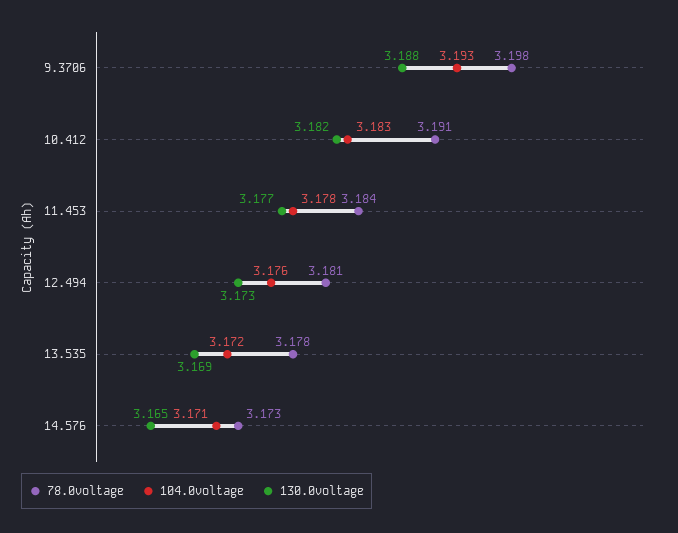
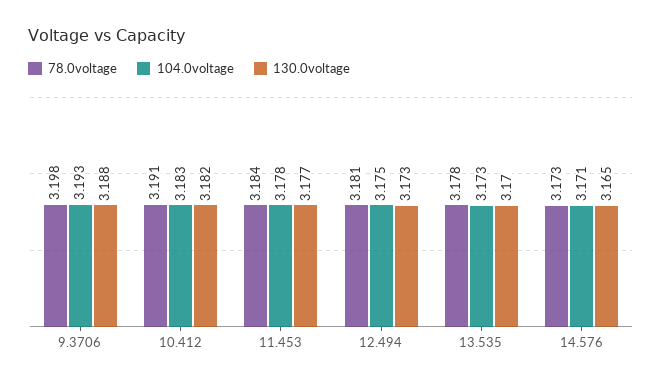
  {
    "78.0voltage": {
      "9.3706": 3.198,
      "10.412": 3.191,
      "11.453": 3.184,
      "12.494": 3.181,
      "13.535": 3.178,
      "14.576": 3.173
    },
    "104.0voltage": {
      "9.3706": 3.193,
      "10.412": 3.183,
      "11.453": 3.178,
-     "12.494": 3.176,
+     "12.494": 3.175,
-     "13.535": 3.172,
+     "13.535": 3.173,
      "14.576": 3.171
    },
    "130.0voltage": {
      "9.3706": 3.188,
      "10.412": 3.182,
      "11.453": 3.177,
      "12.494": 3.173,
-     "13.535": 3.169,
+     "13.535": 3.17,
      "14.576": 3.165
    }
  }

